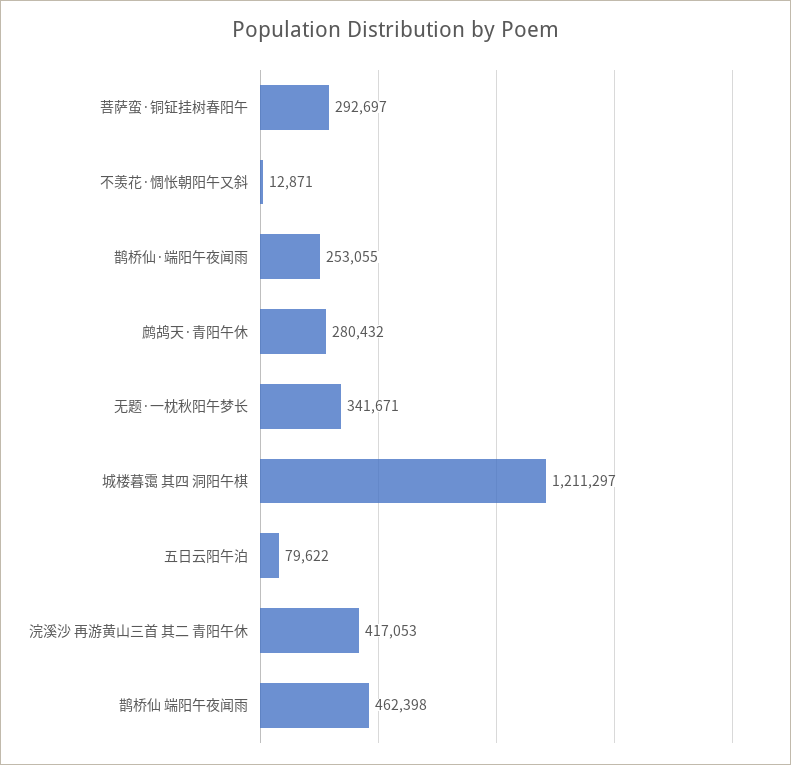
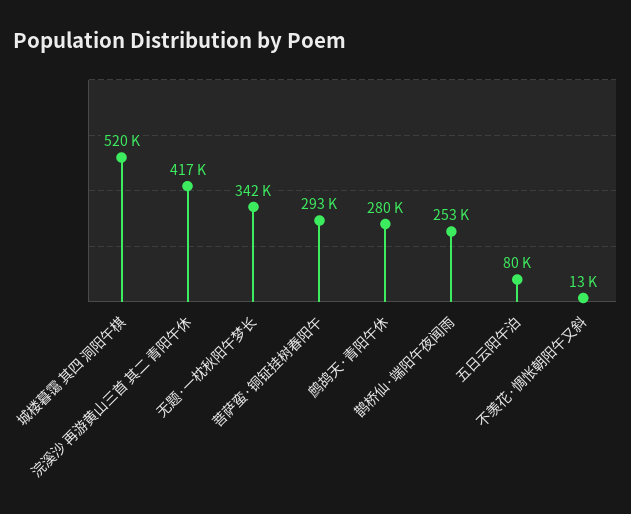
  {
    "菩萨蛮·铜钲挂树春阳午": 292697,
    "不羡花·惆怅朝阳午又斜": 12871,
    "鹊桥仙·端阳午夜闻雨": 253055,
    "鹧鸪天·青阳午休": 280432,
    "无题·一枕秋阳午梦长": 341671,
-   "城楼暮霭 其四 洞阳午棋": 1211297,
+   "城楼暮霭 其四 洞阳午棋": 520000,
    "五日云阳午泊": 79622,
-   "浣溪沙 再游黄山三首 其二 青阳午休": 417053,
+   "浣溪沙 再游黄山三首 其二 青阳午休": 417053
-   "鹊桥仙 端阳午夜闻雨": 462398
  }

